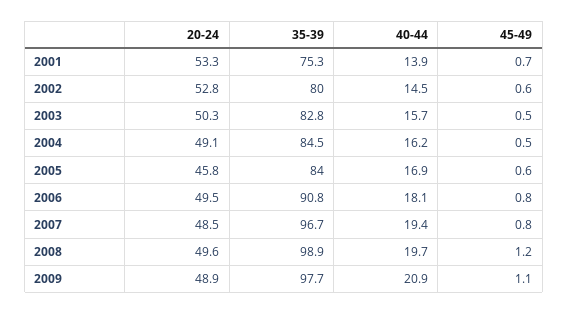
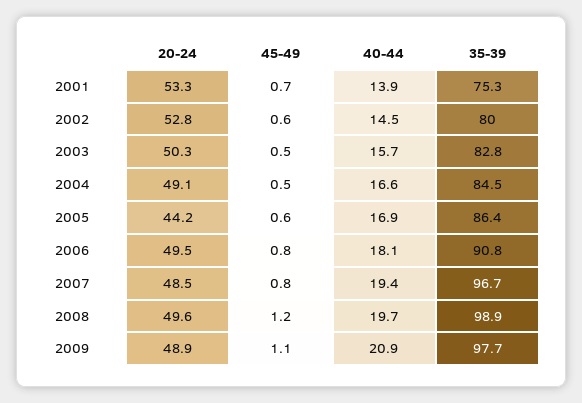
  {
    "20-24": {
      "2001": 53.3,
      "2002": 52.8,
      "2003": 50.3,
      "2004": 49.1,
-     "2005": 45.8,
+     "2005": 44.2,
      "2006": 49.5,
      "2007": 48.5,
      "2008": 49.6,
      "2009": 48.9
    },
    "35-39": {
      "2001": 75.3,
      "2002": 80,
      "2003": 82.8,
      "2004": 84.5,
-     "2005": 84,
+     "2005": 86.4,
      "2006": 90.8,
      "2007": 96.7,
      "2008": 98.9,
      "2009": 97.7
    },
    "40-44": {
      "2001": 13.9,
      "2002": 14.5,
      "2003": 15.7,
-     "2004": 16.2,
+     "2004": 16.6,
      "2005": 16.9,
      "2006": 18.1,
      "2007": 19.4,
      "2008": 19.7,
      "2009": 20.9
    },
    "45-49": {
      "2001": 0.7,
      "2002": 0.6,
      "2003": 0.5,
      "2004": 0.5,
      "2005": 0.6,
      "2006": 0.8,
      "2007": 0.8,
      "2008": 1.2,
      "2009": 1.1
    }
  }

